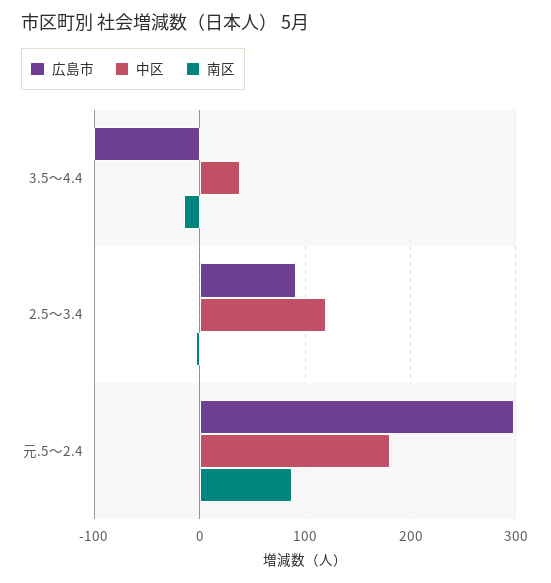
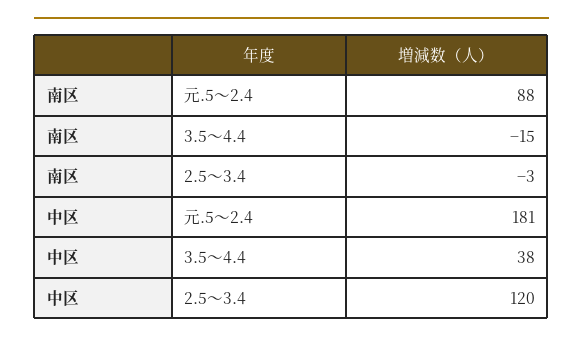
  {
-   "広島市": {
-     "3.5～4.4": -100,
-     "2.5～3.4": 90,
-     "元.5～2.4": 300
-   },
    "中区": {
      "3.5～4.4": 38,
      "2.5～3.4": 120,
      "元.5～2.4": 181
    },
    "南区": {
      "3.5～4.4": -15,
      "2.5～3.4": -3,
      "元.5～2.4": 88
    }
  }

